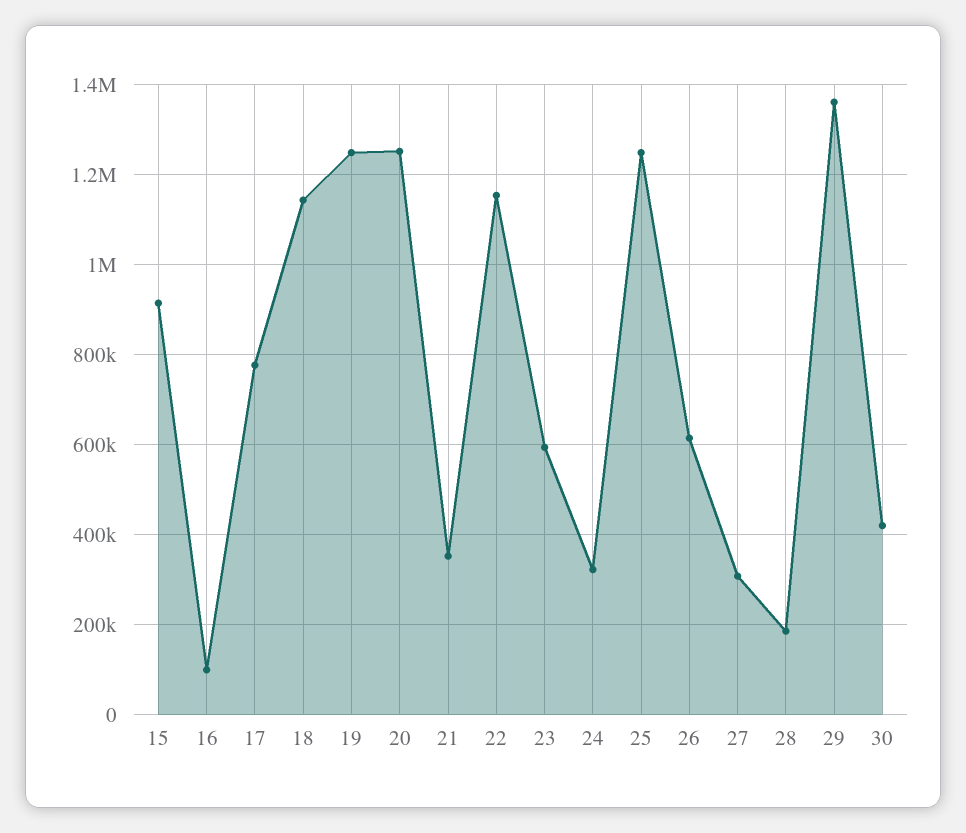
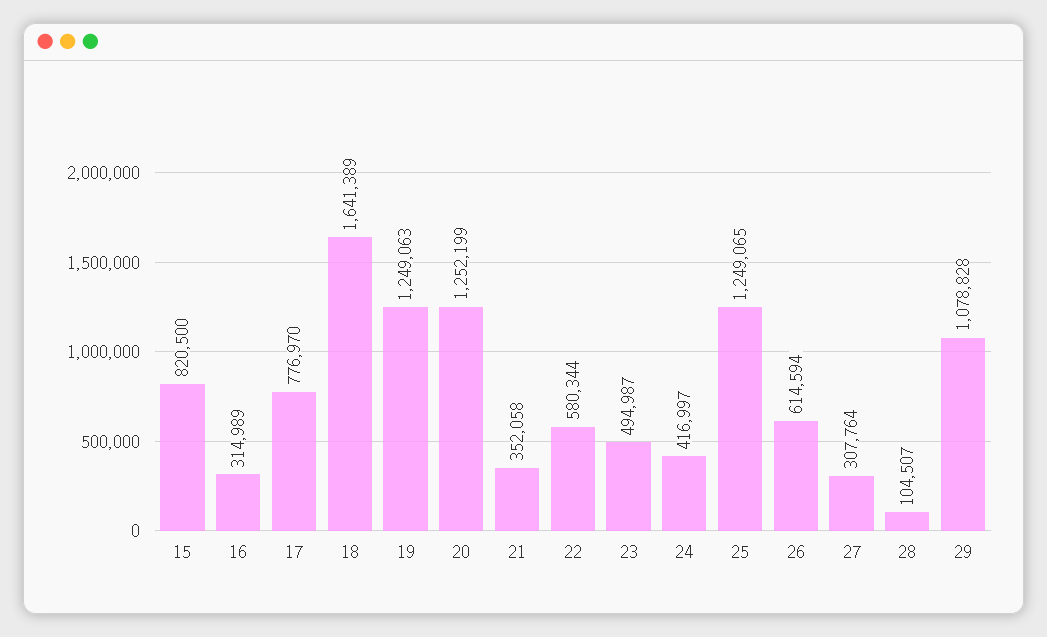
  {
-   "15": 920000,
+   "15": 820500,
-   "16": 100000,
+   "16": 314989,
    "17": 776970,
-   "18": 1140000,
+   "18": 1641389,
    "19": 1249063,
    "20": 1252199,
    "21": 352058,
-   "22": 1160000,
+   "22": 580344,
-   "23": 600000,
+   "23": 494987,
-   "24": 320000,
+   "24": 416997,
    "25": 1249065,
    "26": 614594,
    "27": 307764,
-   "28": 180000,
+   "28": 104507,
-   "29": 1360000,
+   "29": 1078828
-   "30": 420000
  }

